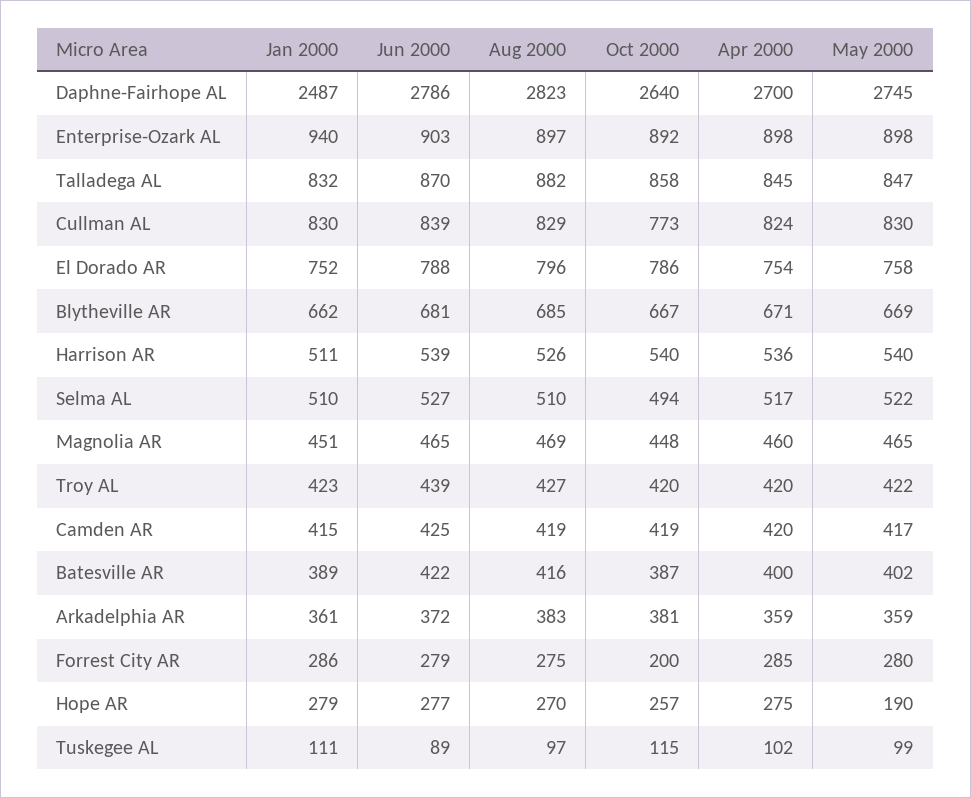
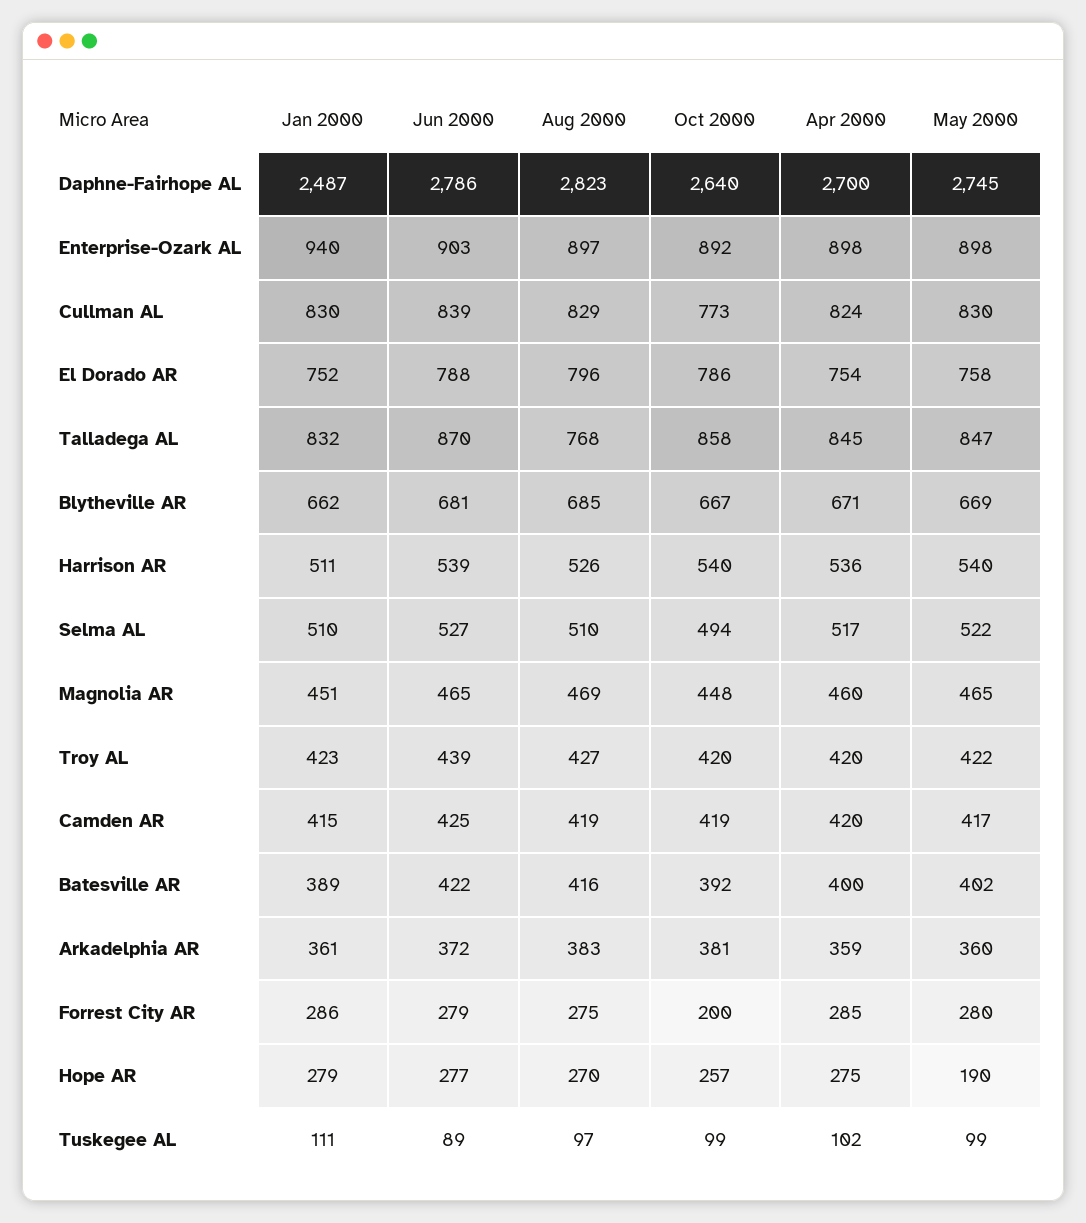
  {
    "Jan 2000": {
      "Daphne-Fairhope AL": 2487,
      "Enterprise-Ozark AL": 940,
      "Talladega AL": 832,
      "Cullman AL": 830,
      "El Dorado AR": 752,
      "Blytheville AR": 662,
      "Harrison AR": 511,
      "Selma AL": 510,
      "Magnolia AR": 451,
      "Troy AL": 423,
      "Camden AR": 415,
      "Batesville AR": 389,
      "Arkadelphia AR": 361,
      "Forrest City AR": 286,
      "Hope AR": 279,
      "Tuskegee AL": 111
    },
    "Jun 2000": {
      "Daphne-Fairhope AL": 2786,
      "Enterprise-Ozark AL": 903,
      "Talladega AL": 870,
      "Cullman AL": 839,
      "El Dorado AR": 788,
      "Blytheville AR": 681,
      "Harrison AR": 539,
      "Selma AL": 527,
      "Magnolia AR": 465,
      "Troy AL": 439,
      "Camden AR": 425,
      "Batesville AR": 422,
      "Arkadelphia AR": 372,
      "Forrest City AR": 279,
      "Hope AR": 277,
      "Tuskegee AL": 89
    },
    "Aug 2000": {
      "Daphne-Fairhope AL": 2823,
      "Enterprise-Ozark AL": 897,
-     "Talladega AL": 882,
+     "Talladega AL": 768,
      "Cullman AL": 829,
      "El Dorado AR": 796,
      "Blytheville AR": 685,
      "Harrison AR": 526,
      "Selma AL": 510,
      "Magnolia AR": 469,
      "Troy AL": 427,
      "Camden AR": 419,
      "Batesville AR": 416,
      "Arkadelphia AR": 383,
      "Forrest City AR": 275,
      "Hope AR": 270,
      "Tuskegee AL": 97
    },
    "Oct 2000": {
      "Daphne-Fairhope AL": 2640,
      "Enterprise-Ozark AL": 892,
      "Talladega AL": 858,
      "Cullman AL": 773,
      "El Dorado AR": 786,
      "Blytheville AR": 667,
      "Harrison AR": 540,
      "Selma AL": 494,
      "Magnolia AR": 448,
      "Troy AL": 420,
      "Camden AR": 419,
-     "Batesville AR": 387,
+     "Batesville AR": 392,
      "Arkadelphia AR": 381,
      "Forrest City AR": 200,
      "Hope AR": 257,
-     "Tuskegee AL": 115
+     "Tuskegee AL": 99
    },
    "Apr 2000": {
      "Daphne-Fairhope AL": 2700,
      "Enterprise-Ozark AL": 898,
      "Talladega AL": 845,
      "Cullman AL": 824,
      "El Dorado AR": 754,
      "Blytheville AR": 671,
      "Harrison AR": 536,
      "Selma AL": 517,
      "Magnolia AR": 460,
      "Troy AL": 420,
      "Camden AR": 420,
      "Batesville AR": 400,
      "Arkadelphia AR": 359,
      "Forrest City AR": 285,
      "Hope AR": 275,
      "Tuskegee AL": 102
    },
    "May 2000": {
      "Daphne-Fairhope AL": 2745,
      "Enterprise-Ozark AL": 898,
      "Talladega AL": 847,
      "Cullman AL": 830,
      "El Dorado AR": 758,
      "Blytheville AR": 669,
      "Harrison AR": 540,
      "Selma AL": 522,
      "Magnolia AR": 465,
      "Troy AL": 422,
      "Camden AR": 417,
      "Batesville AR": 402,
-     "Arkadelphia AR": 359,
+     "Arkadelphia AR": 360,
      "Forrest City AR": 280,
      "Hope AR": 190,
      "Tuskegee AL": 99
    }
  }

